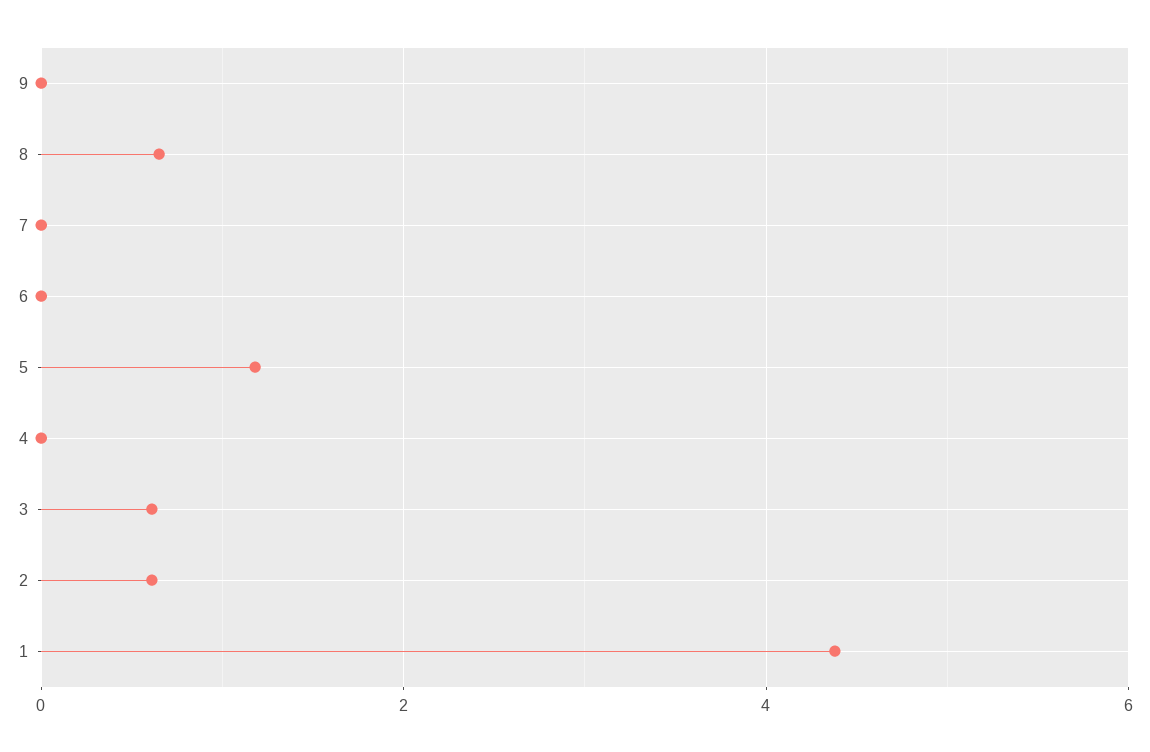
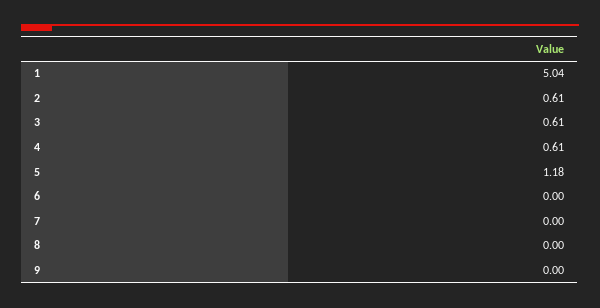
  {
    "9": 0,
-   "8": 0.6,
+   "8": 0,
    "7": 0,
    "6": 0,
    "5": 1.18,
-   "4": 0,
+   "4": 0.61,
    "3": 0.61,
    "2": 0.61,
-   "1": 4.4
+   "1": 5.04
  }

